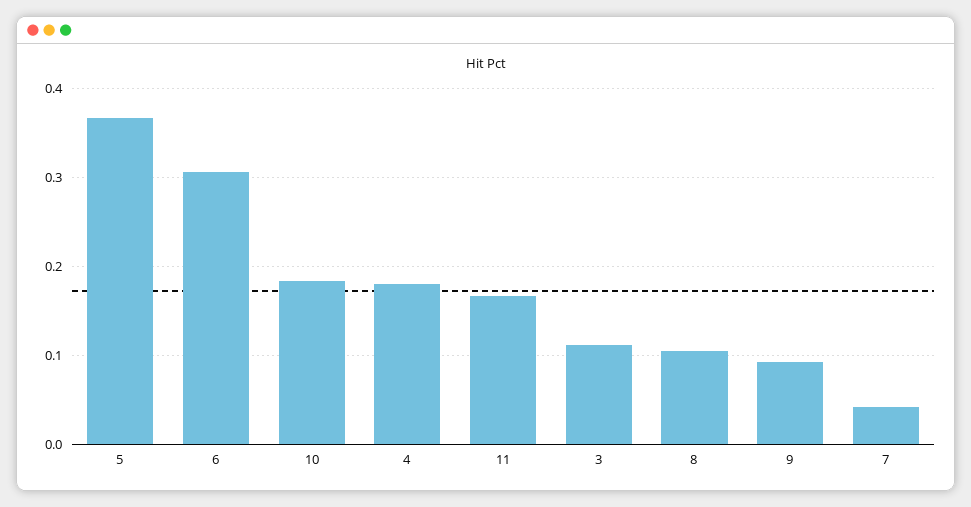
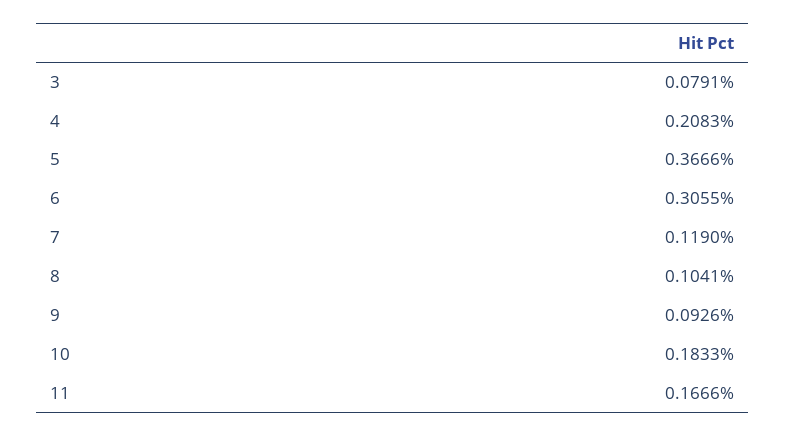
  {
    "5": 0.3666,
    "6": 0.3055,
    "10": 0.1833,
-   "4": 0.18,
+   "4": 0.2083,
    "11": 0.1666,
-   "3": 0.11,
+   "3": 0.0791,
    "8": 0.1041,
    "9": 0.0926,
-   "7": 0.04
+   "7": 0.119
  }

